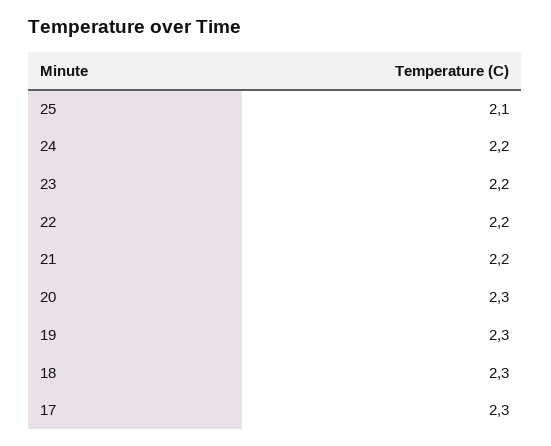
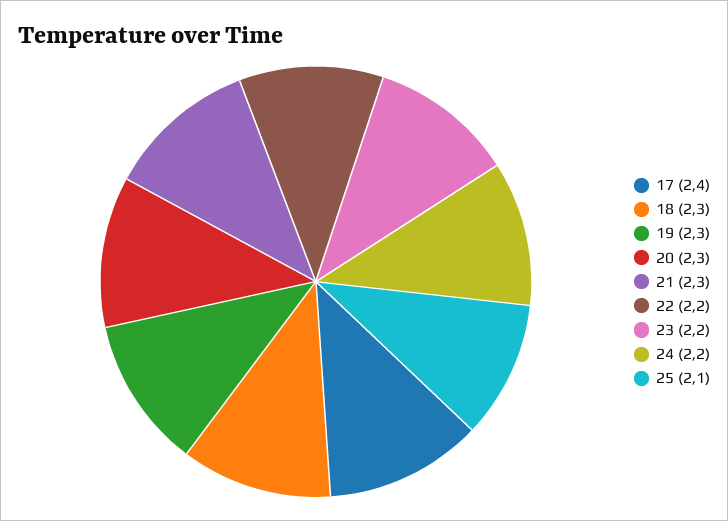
  {
    "25": 2.1,
    "24": 2.2,
    "23": 2.2,
    "22": 2.2,
-   "21": 2.2,
+   "21": 2.3,
    "20": 2.3,
    "19": 2.3,
    "18": 2.3,
-   "17": 2.3
+   "17": 2.4
  }

